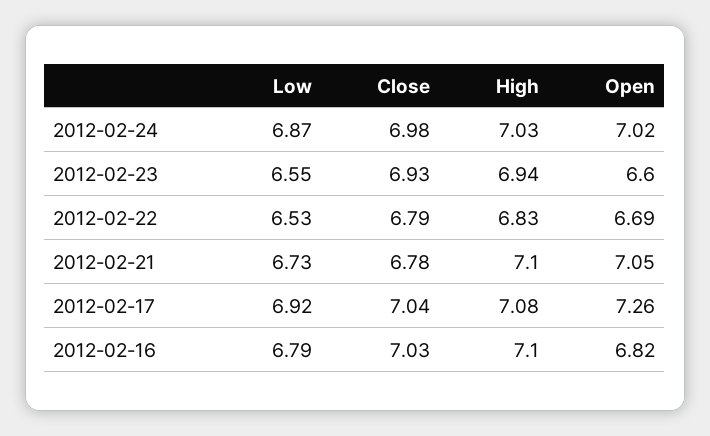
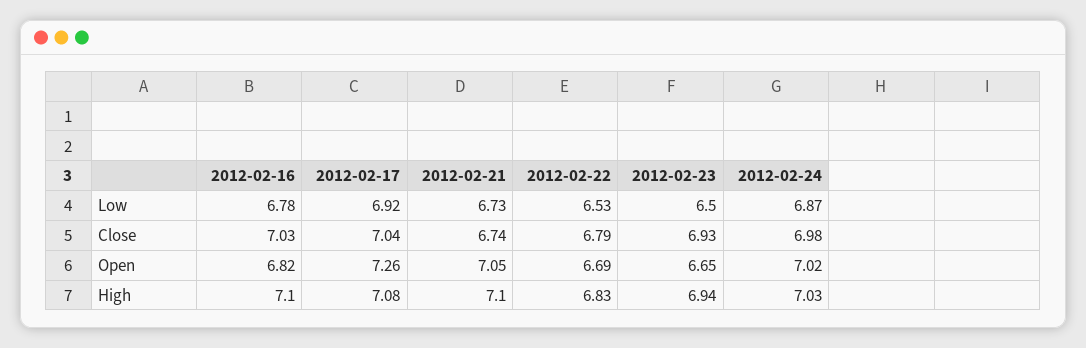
  {
    "Low": {
      "2012-02-24": 6.87,
-     "2012-02-23": 6.55,
+     "2012-02-23": 6.5,
      "2012-02-22": 6.53,
      "2012-02-21": 6.73,
      "2012-02-17": 6.92,
-     "2012-02-16": 6.79
+     "2012-02-16": 6.78
    },
    "Close": {
      "2012-02-24": 6.98,
      "2012-02-23": 6.93,
      "2012-02-22": 6.79,
-     "2012-02-21": 6.78,
+     "2012-02-21": 6.74,
      "2012-02-17": 7.04,
      "2012-02-16": 7.03
    },
    "High": {
      "2012-02-24": 7.03,
      "2012-02-23": 6.94,
      "2012-02-22": 6.83,
      "2012-02-21": 7.1,
      "2012-02-17": 7.08,
      "2012-02-16": 7.1
    },
    "Open": {
      "2012-02-24": 7.02,
-     "2012-02-23": 6.6,
+     "2012-02-23": 6.65,
      "2012-02-22": 6.69,
      "2012-02-21": 7.05,
      "2012-02-17": 7.26,
      "2012-02-16": 6.82
    }
  }

